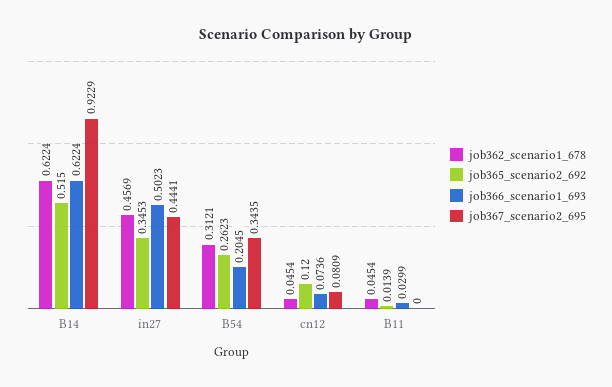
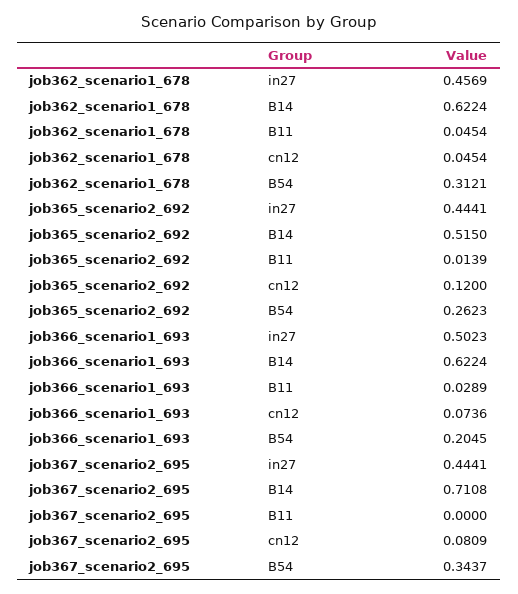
  {
    "job362_scenario1_678": {
      "B14": 0.6224,
      "in27": 0.4569,
      "B54": 0.3121,
      "cn12": 0.0454,
      "B11": 0.0454
    },
    "job365_scenario2_692": {
      "B14": 0.515,
-     "in27": 0.3453,
+     "in27": 0.4441,
      "B54": 0.2623,
      "cn12": 0.12,
      "B11": 0.0139
    },
    "job366_scenario1_693": {
      "B14": 0.6224,
      "in27": 0.5023,
      "B54": 0.2045,
      "cn12": 0.0736,
-     "B11": 0.0299
+     "B11": 0.0289
    },
    "job367_scenario2_695": {
-     "B14": 0.9229,
+     "B14": 0.7108,
      "in27": 0.4441,
-     "B54": 0.3435,
+     "B54": 0.3437,
      "cn12": 0.0809,
      "B11": 0
    }
  }

